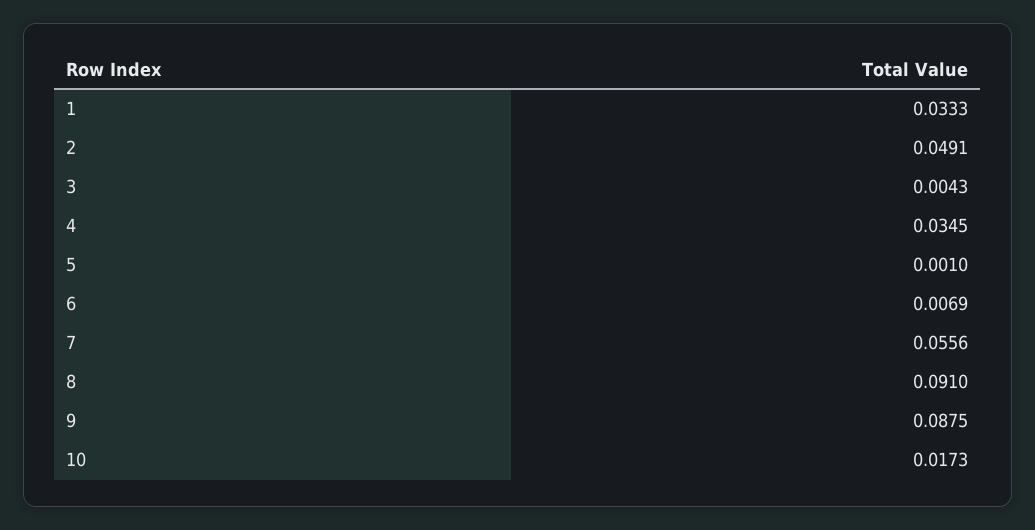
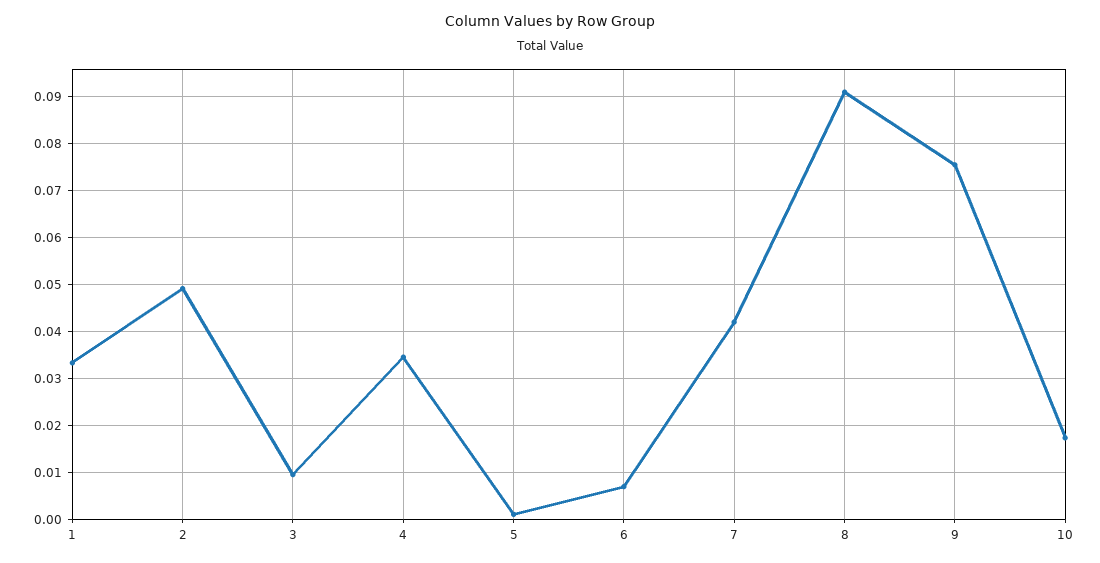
  {
    "1": 0.0333,
    "2": 0.0491,
-   "3": 0.0043,
+   "3": 0.01,
    "4": 0.0345,
    "5": 0.001,
    "6": 0.0069,
-   "7": 0.0556,
+   "7": 0.042,
    "8": 0.091,
-   "9": 0.0875,
+   "9": 0.076,
    "10": 0.0173
  }

